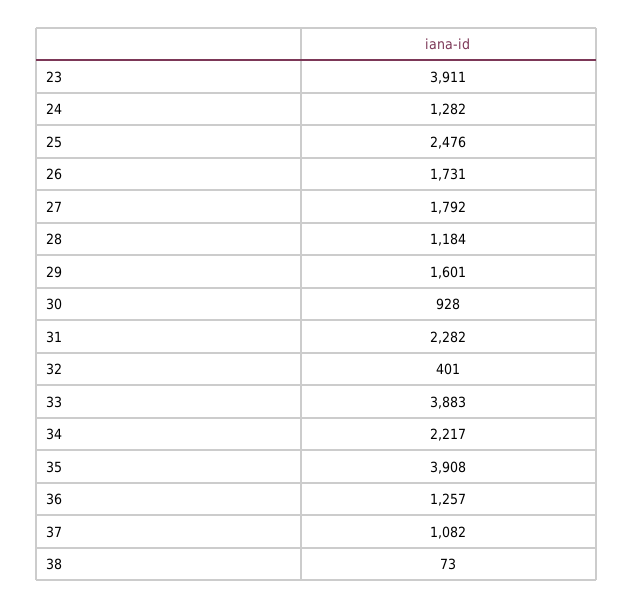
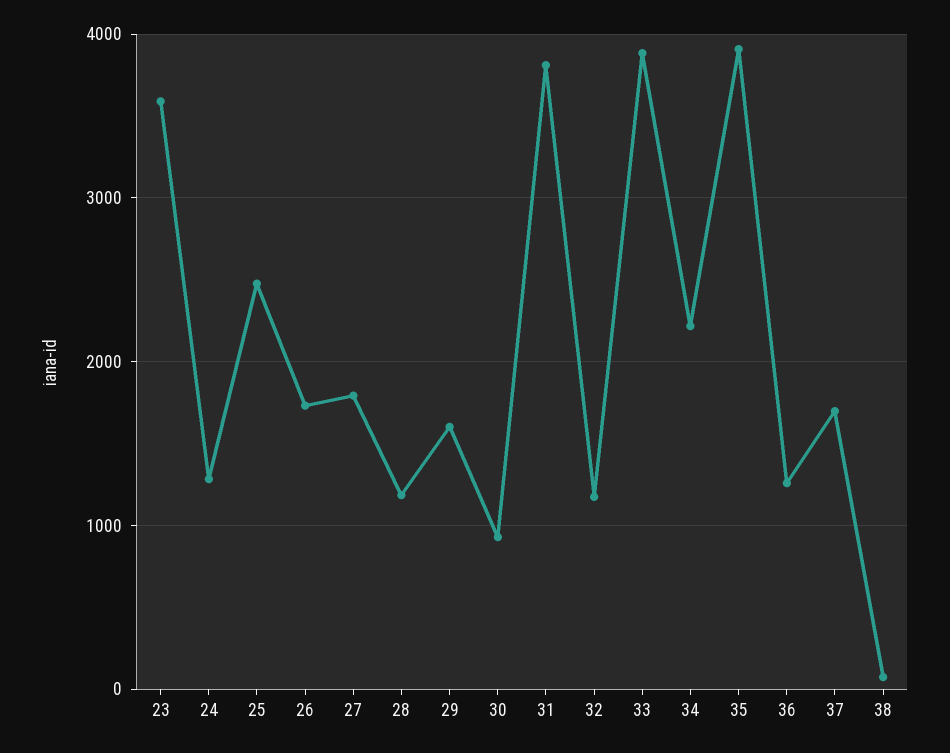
  {
-   "23": 3911,
+   "23": 3600,
    "24": 1282,
    "25": 2476,
    "26": 1731,
    "27": 1792,
    "28": 1184,
    "29": 1601,
    "30": 928,
-   "31": 2282,
+   "31": 3800,
-   "32": 401,
+   "32": 1200,
    "33": 3883,
    "34": 2217,
    "35": 3908,
    "36": 1257,
-   "37": 1082,
+   "37": 1700,
    "38": 73
  }

